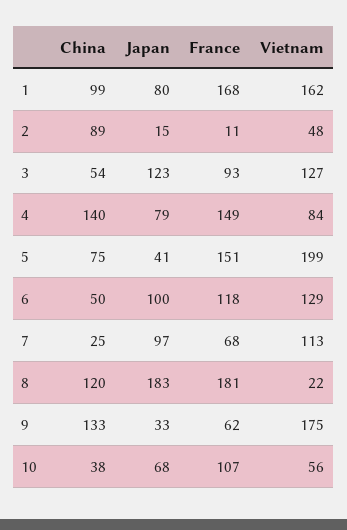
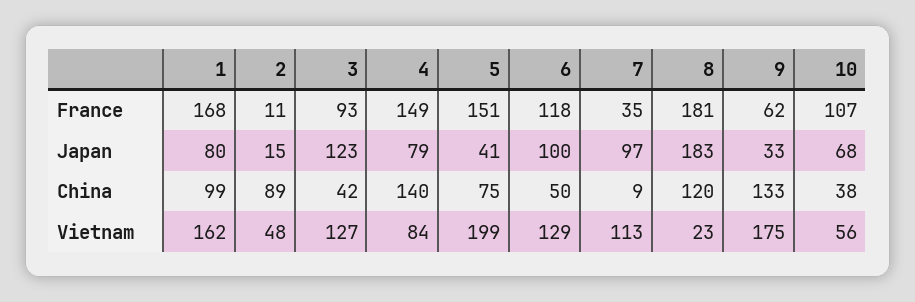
  {
    "China": {
      "1": 99,
      "2": 89,
-     "3": 54,
+     "3": 42,
      "4": 140,
      "5": 75,
      "6": 50,
-     "7": 25,
+     "7": 9,
      "8": 120,
      "9": 133,
      "10": 38
    },
    "Japan": {
      "1": 80,
      "2": 15,
      "3": 123,
      "4": 79,
      "5": 41,
      "6": 100,
      "7": 97,
      "8": 183,
      "9": 33,
      "10": 68
    },
    "France": {
      "1": 168,
      "2": 11,
      "3": 93,
      "4": 149,
      "5": 151,
      "6": 118,
-     "7": 68,
+     "7": 35,
      "8": 181,
      "9": 62,
      "10": 107
    },
    "Vietnam": {
      "1": 162,
      "2": 48,
      "3": 127,
      "4": 84,
      "5": 199,
      "6": 129,
      "7": 113,
-     "8": 22,
+     "8": 23,
      "9": 175,
      "10": 56
    }
  }

